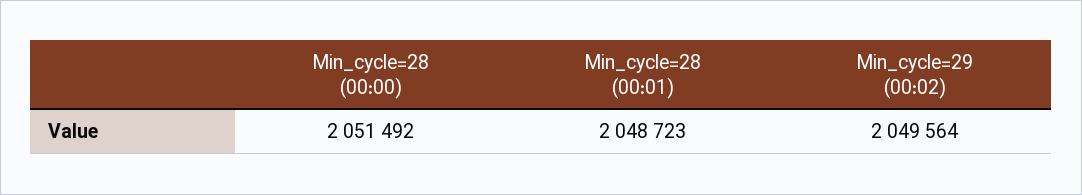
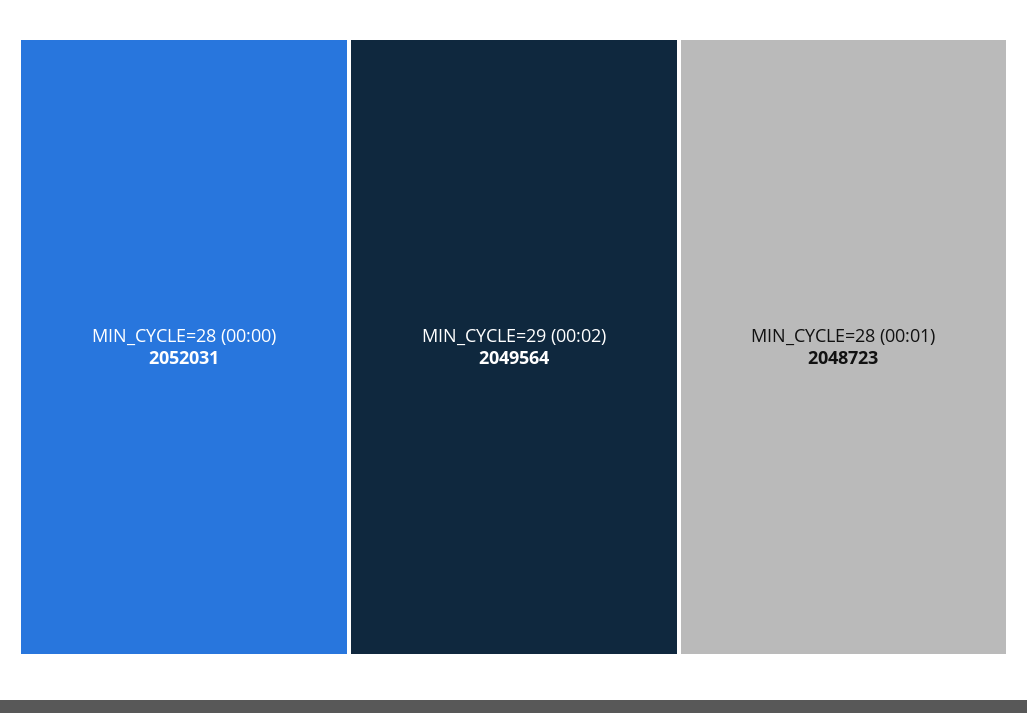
  {
-   "Min_cycle=28 (00:00)": 2051492,
+   "Min_cycle=28 (00:00)": 2052031,
    "Min_cycle=28 (00:01)": 2048723,
    "Min_cycle=29 (00:02)": 2049564
  }

